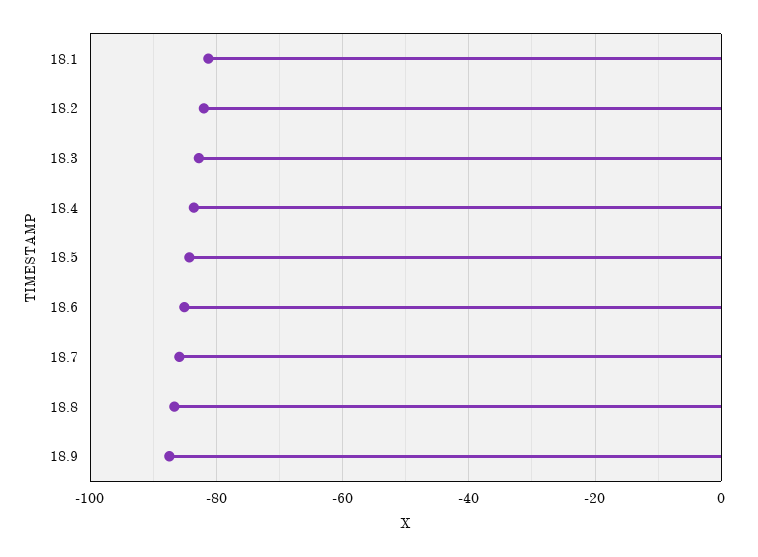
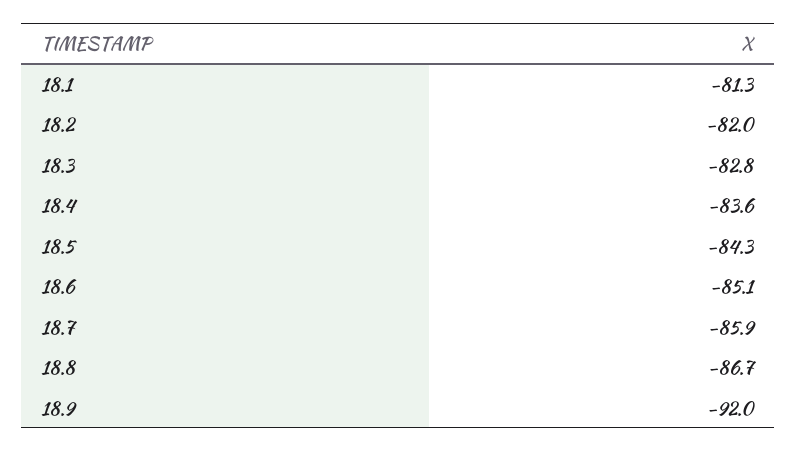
  {
    "18.1": -81.3,
    "18.2": -82,
    "18.3": -82.8,
    "18.4": -83.6,
    "18.5": -84.3,
    "18.6": -85.1,
    "18.7": -85.9,
    "18.8": -86.7,
-   "18.9": -88
+   "18.9": -92
  }

